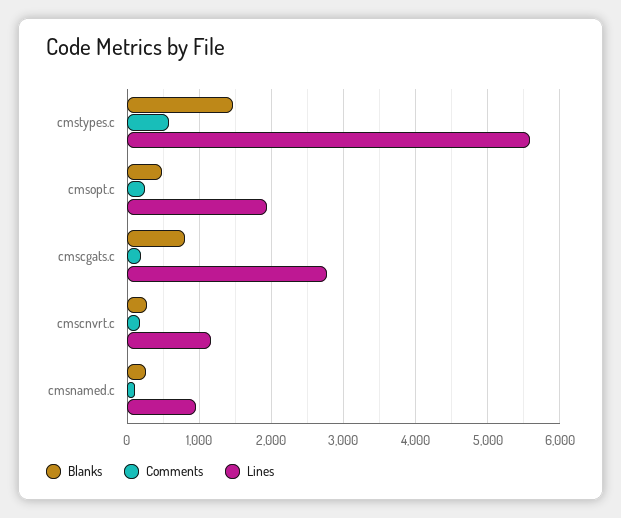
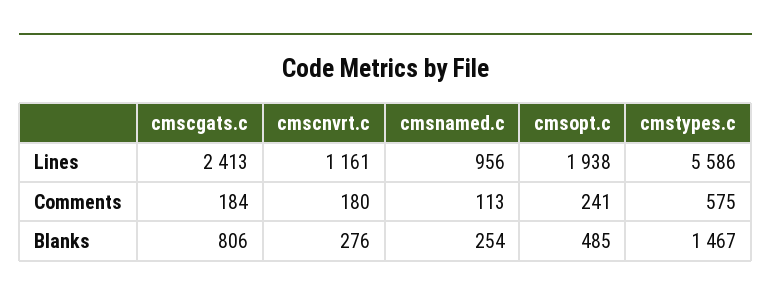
  {
    "Blanks": {
      "cmstypes.c": 1467,
      "cmsopt.c": 485,
      "cmscgats.c": 806,
      "cmscnvrt.c": 276,
      "cmsnamed.c": 254
    },
    "Comments": {
      "cmstypes.c": 575,
      "cmsopt.c": 241,
      "cmscgats.c": 184,
      "cmscnvrt.c": 180,
      "cmsnamed.c": 113
    },
    "Lines": {
      "cmstypes.c": 5586,
      "cmsopt.c": 1938,
-     "cmscgats.c": 2800,
+     "cmscgats.c": 2413,
      "cmscnvrt.c": 1161,
      "cmsnamed.c": 956
    }
  }

